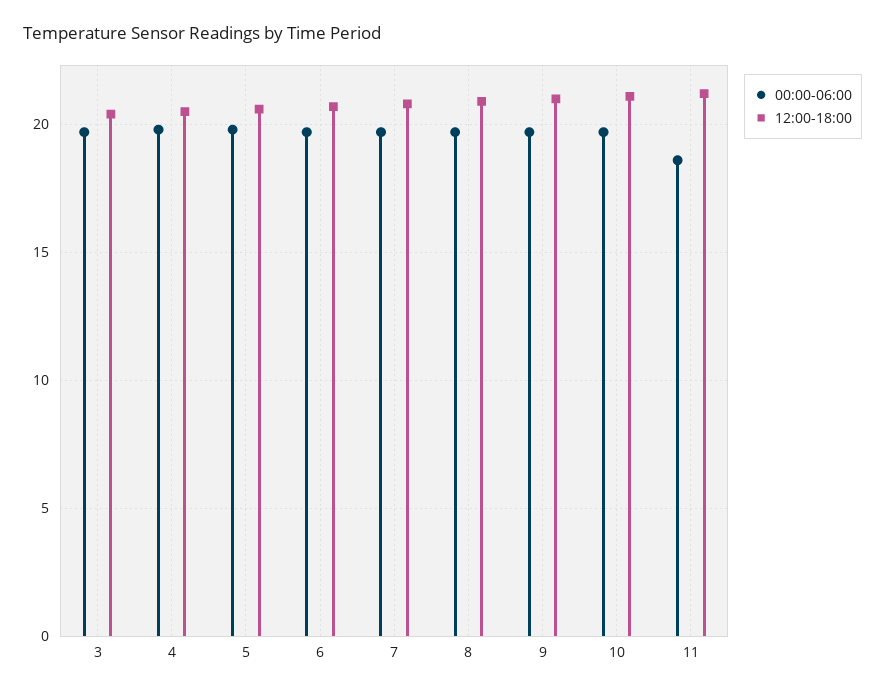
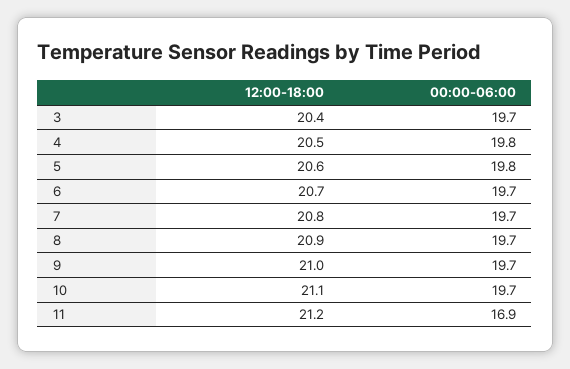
  {
    "00:00-06:00": {
      "3": 19.7,
      "4": 19.8,
      "5": 19.8,
      "6": 19.7,
      "7": 19.7,
      "8": 19.7,
      "9": 19.7,
      "10": 19.7,
-     "11": 18.5
+     "11": 16.9
    },
    "12:00-18:00": {
      "3": 20.4,
      "4": 20.5,
      "5": 20.6,
      "6": 20.7,
      "7": 20.8,
      "8": 20.9,
      "9": 21,
      "10": 21.1,
      "11": 21.2
    }
  }

